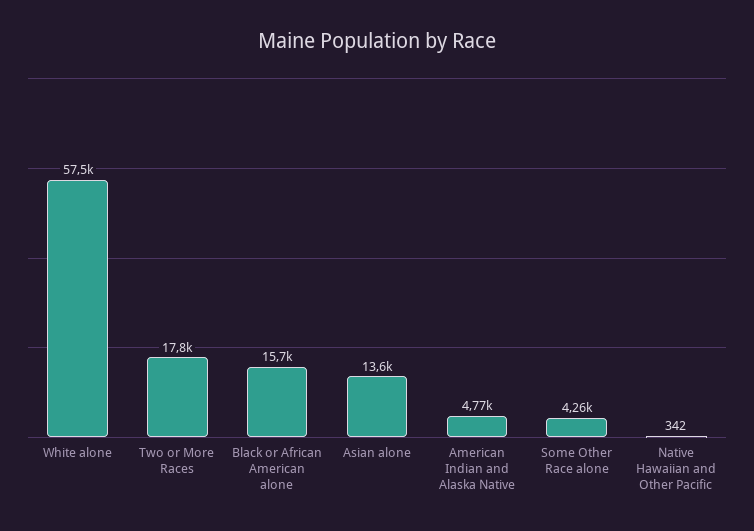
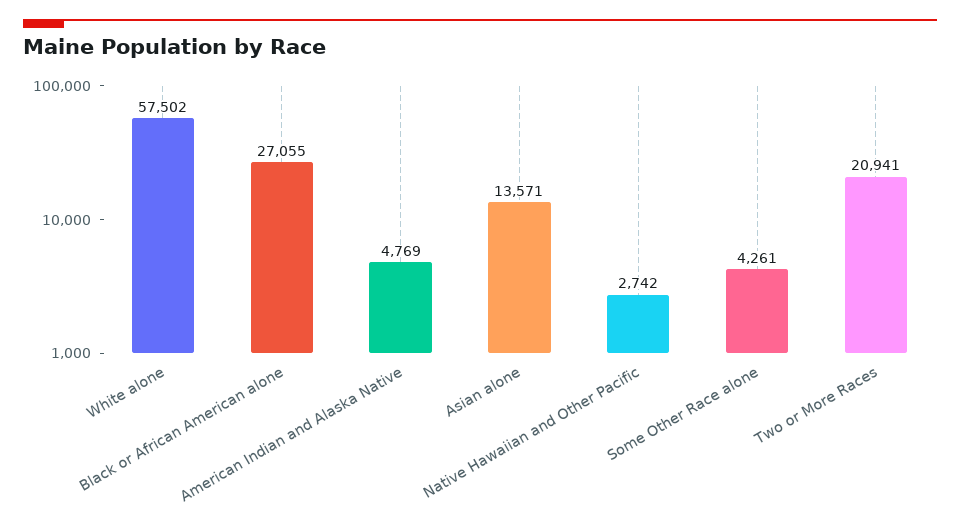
  {
    "White alone": 57502,
-   "Two or More Races": 17800,
+   "Two or More Races": 20941,
-   "Black or African American alone": 15700,
+   "Black or African American alone": 27055,
    "Asian alone": 13571,
    "American Indian and Alaska Native": 4769,
    "Some Other Race alone": 4261,
-   "Native Hawaiian and Other Pacific": 342
+   "Native Hawaiian and Other Pacific": 2742
  }

